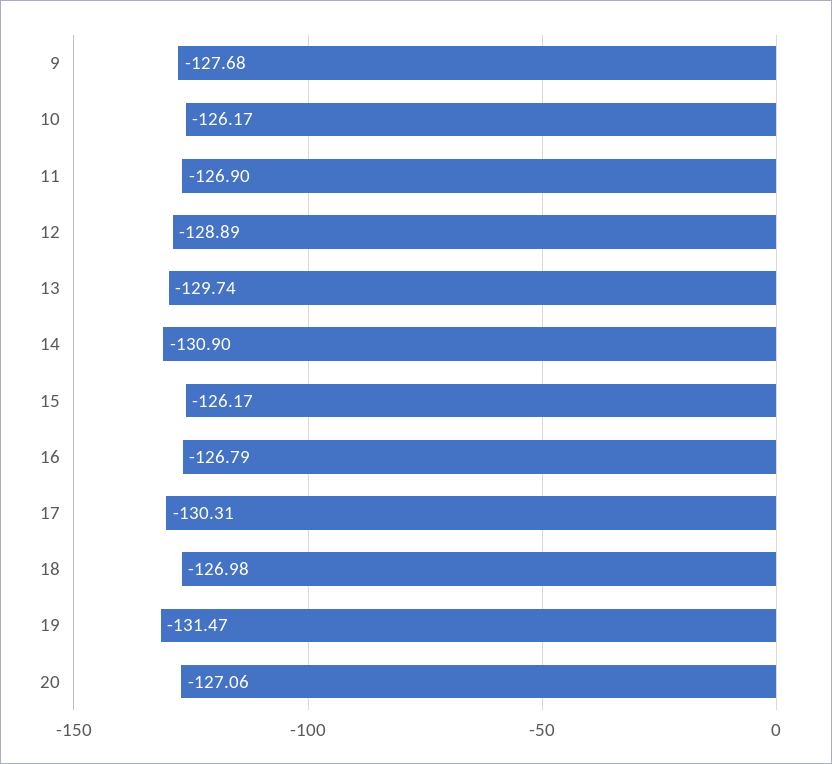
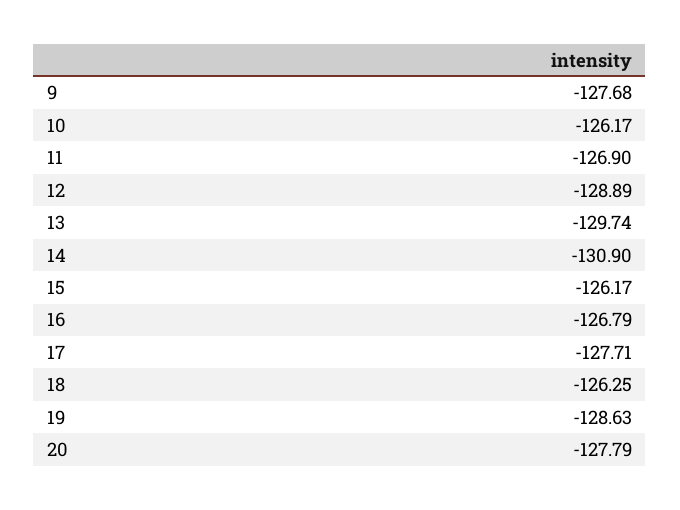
  {
    "9": -127.68,
    "10": -126.17,
    "11": -126.9,
    "12": -128.89,
    "13": -129.74,
    "14": -130.9,
    "15": -126.17,
    "16": -126.79,
-   "17": -130.31,
+   "17": -127.71,
-   "18": -126.98,
+   "18": -126.25,
-   "19": -131.47,
+   "19": -128.63,
-   "20": -127.06
+   "20": -127.79
  }

